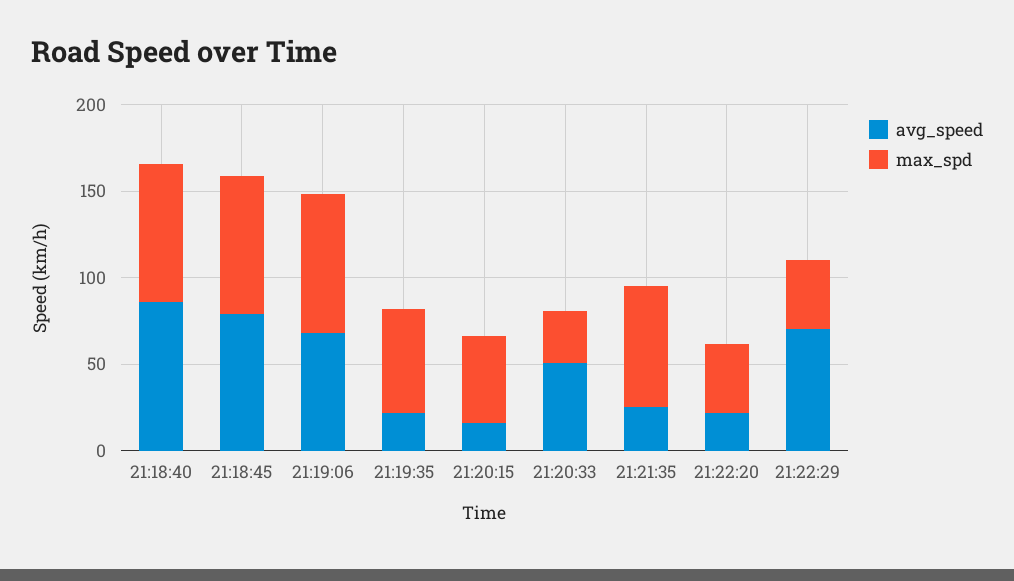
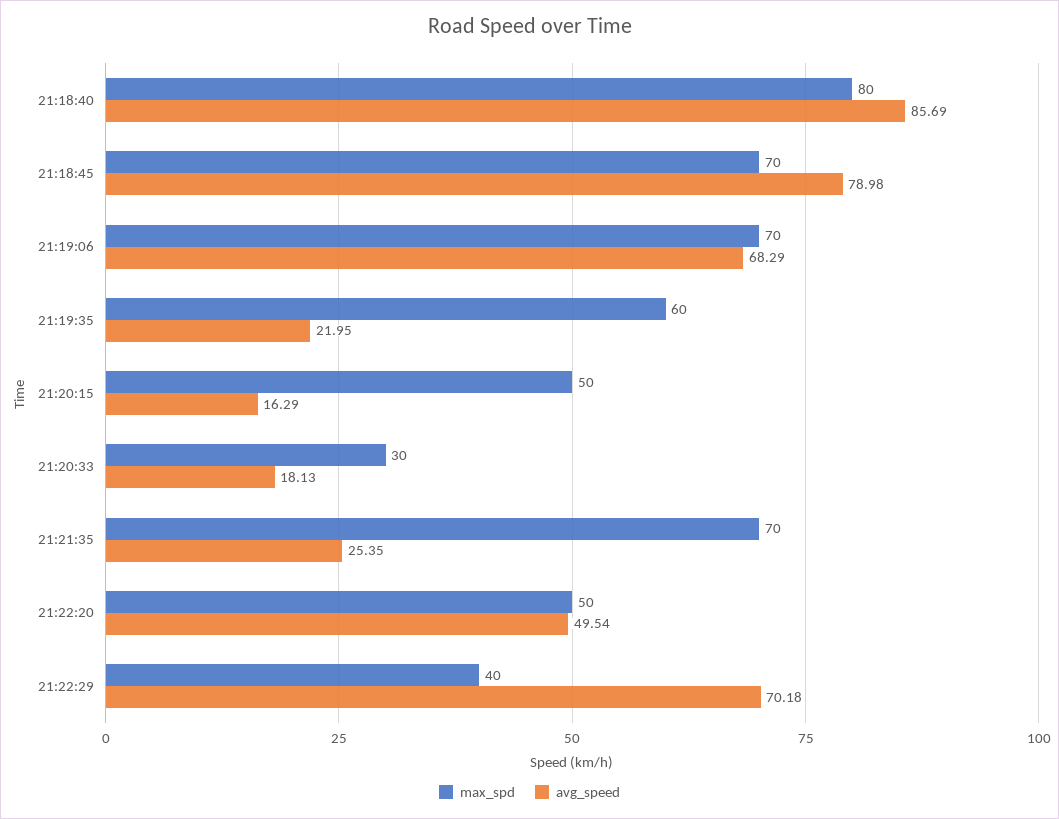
  {
    "avg_speed": {
      "21:18:40": 85.69,
      "21:18:45": 78.98,
      "21:19:06": 68.29,
      "21:19:35": 21.95,
      "21:20:15": 16.29,
-     "21:20:33": 50,
+     "21:20:33": 18.13,
      "21:21:35": 25.35,
-     "21:22:20": 20,
+     "21:22:20": 49.54,
      "21:22:29": 70.18
    },
    "max_spd": {
      "21:18:40": 80,
-     "21:18:45": 80,
+     "21:18:45": 70,
-     "21:19:06": 80,
+     "21:19:06": 70,
      "21:19:35": 60,
      "21:20:15": 50,
      "21:20:33": 30,
      "21:21:35": 70,
-     "21:22:20": 40,
+     "21:22:20": 50,
      "21:22:29": 40
    }
  }

